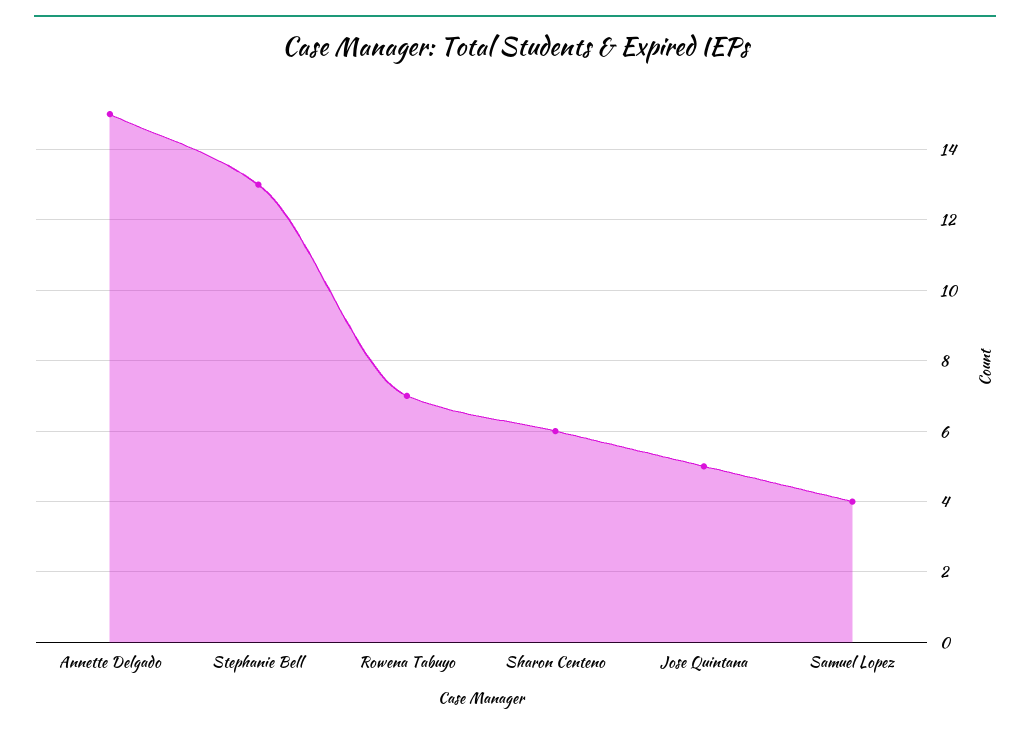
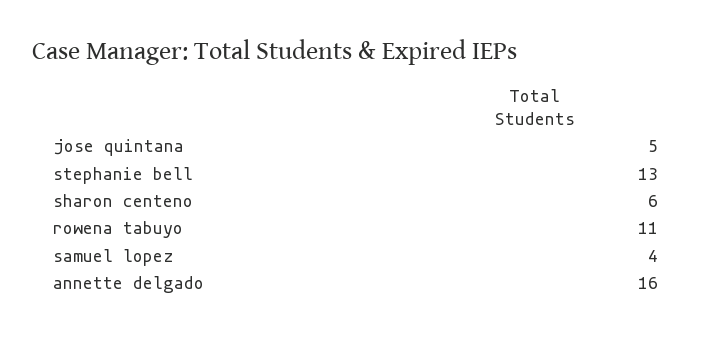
  {
-   "Annette Delgado": 15,
+   "Annette Delgado": 16,
    "Stephanie Bell": 13,
-   "Rowena Tabuyo": 7,
+   "Rowena Tabuyo": 11,
    "Sharon Centeno": 6,
    "Jose Quintana": 5,
    "Samuel Lopez": 4
  }

